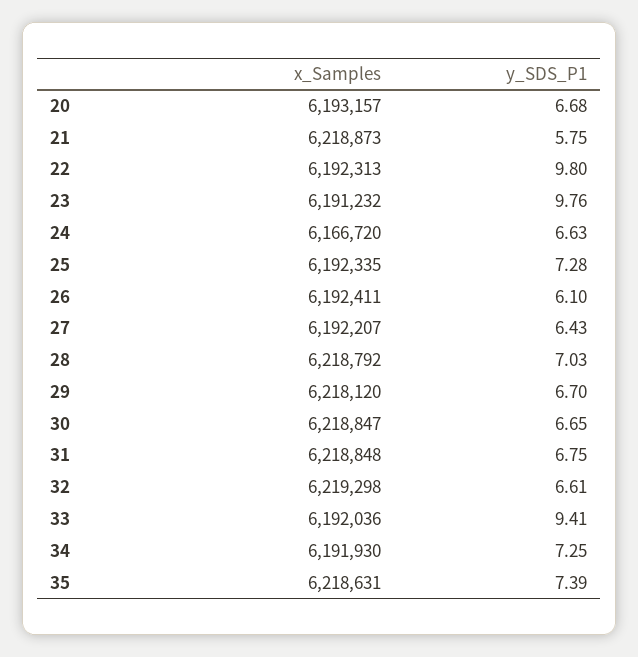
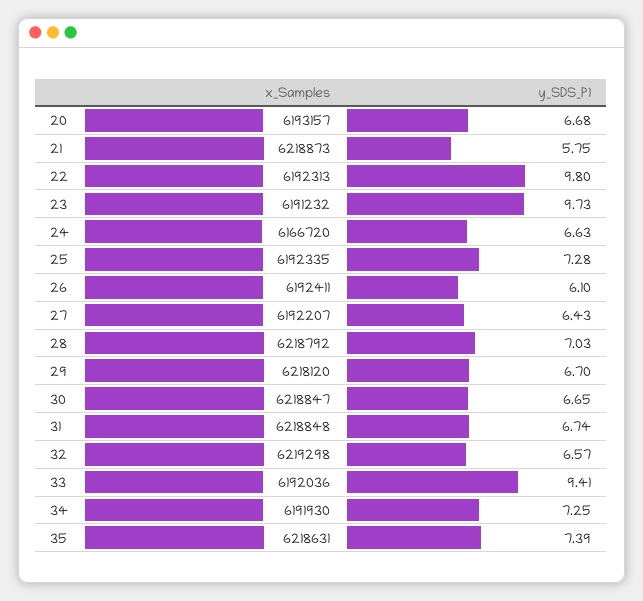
  {
    "x_Samples": {
      "20": 6193157,
      "21": 6218873,
      "22": 6192313,
      "23": 6191232,
      "24": 6166720,
      "25": 6192335,
      "26": 6192411,
      "27": 6192207,
      "28": 6218792,
      "29": 6218120,
      "30": 6218847,
      "31": 6218848,
      "32": 6219298,
      "33": 6192036,
      "34": 6191930,
      "35": 6218631
    },
    "y_SDS_P1": {
      "20": 6.68,
      "21": 5.75,
      "22": 9.8,
-     "23": 9.76,
+     "23": 9.73,
      "24": 6.63,
      "25": 7.28,
      "26": 6.1,
      "27": 6.43,
      "28": 7.03,
      "29": 6.7,
      "30": 6.65,
-     "31": 6.75,
+     "31": 6.74,
-     "32": 6.61,
+     "32": 6.57,
      "33": 9.41,
      "34": 7.25,
      "35": 7.39
    }
  }

